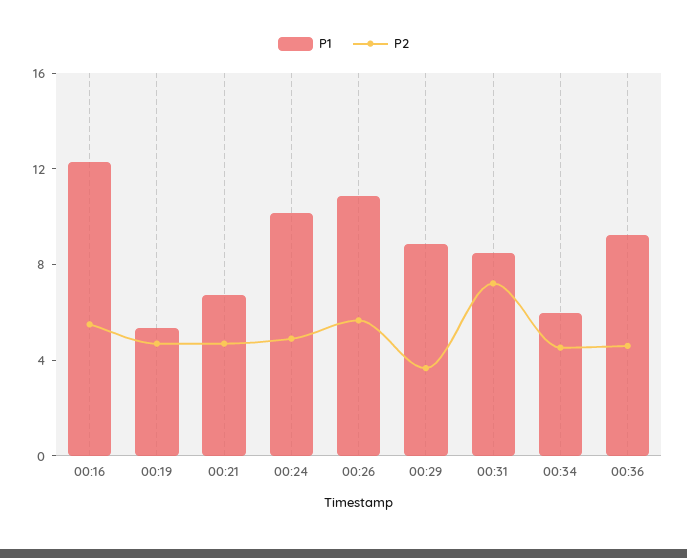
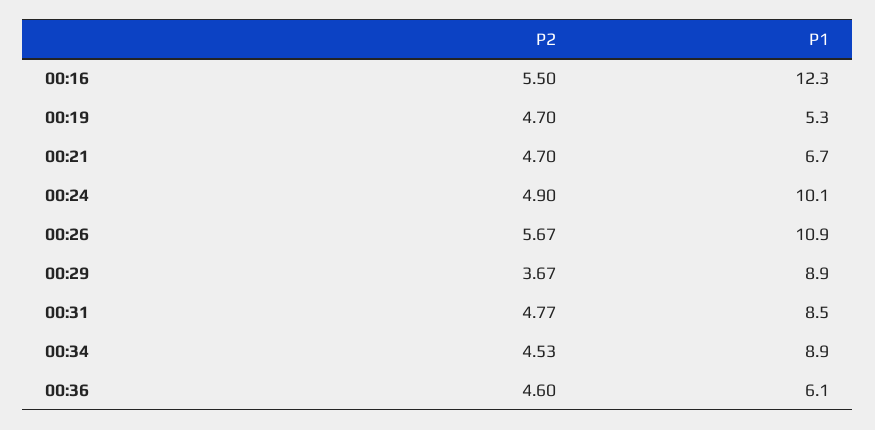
  {
    "P1": {
      "00:16": 12.3,
      "00:19": 5.3,
      "00:21": 6.7,
      "00:24": 10.1,
      "00:26": 10.9,
      "00:29": 8.9,
      "00:31": 8.5,
-     "00:34": 6,
+     "00:34": 8.9,
-     "00:36": 9
+     "00:36": 6.1
    },
    "P2": {
      "00:16": 5.5,
      "00:19": 4.7,
      "00:21": 4.7,
      "00:24": 4.9,
      "00:26": 5.67,
      "00:29": 3.67,
-     "00:31": 7,
+     "00:31": 4.77,
      "00:34": 4.53,
      "00:36": 4.6
    }
  }

